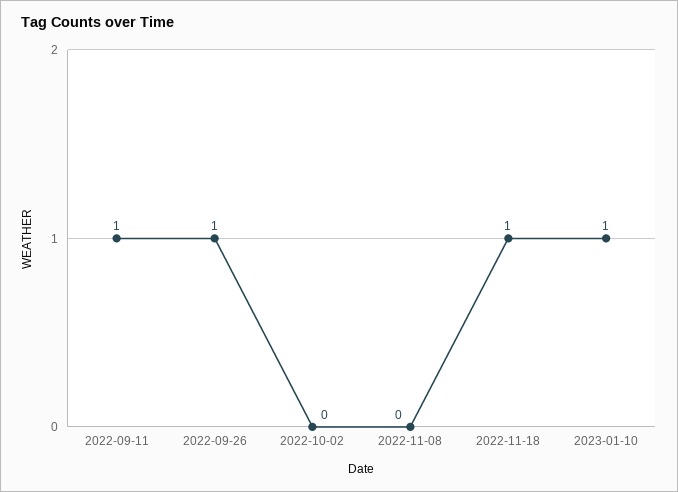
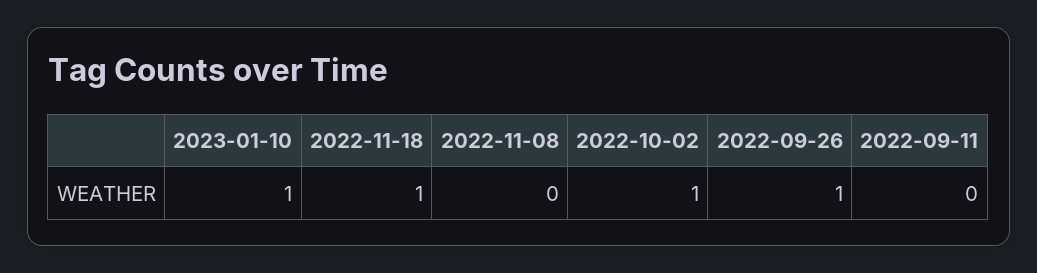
  {
-   "2022-09-11": 1,
+   "2022-09-11": 0,
    "2022-09-26": 1,
-   "2022-10-02": 0,
+   "2022-10-02": 1,
    "2022-11-08": 0,
    "2022-11-18": 1,
    "2023-01-10": 1
  }

